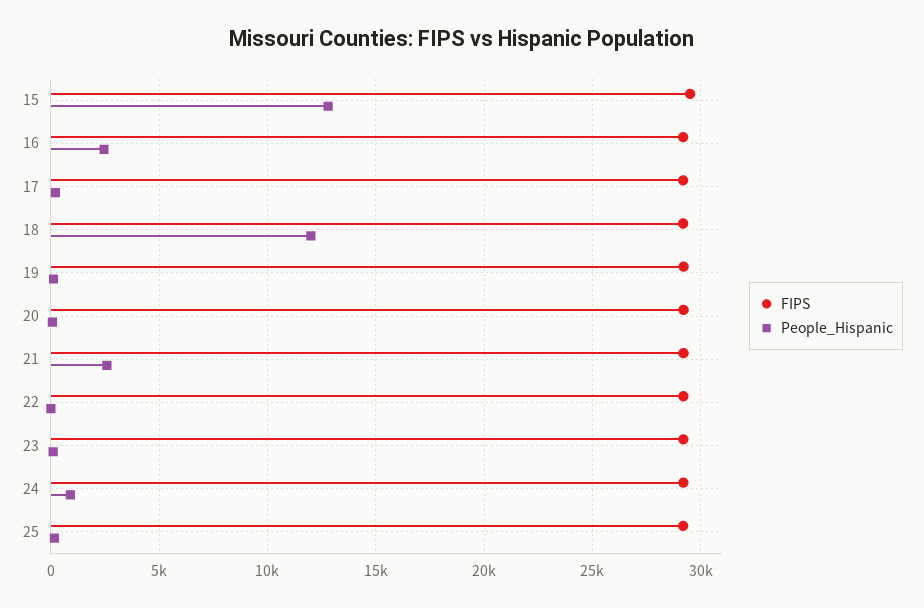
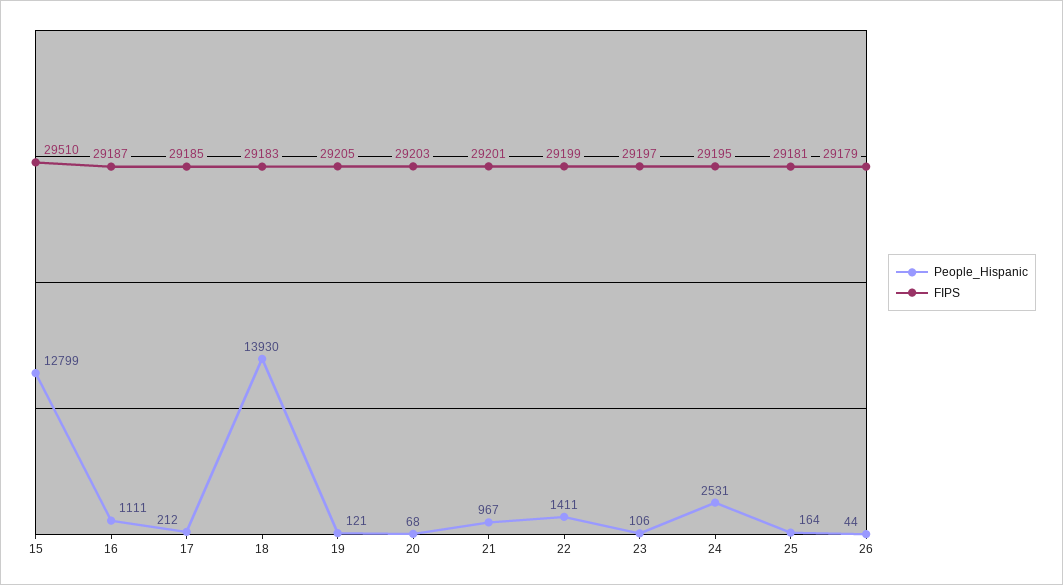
  {
    "FIPS": {
      "15": 29510,
      "16": 29187,
      "17": 29185,
      "18": 29183,
      "19": 29205,
      "20": 29203,
      "21": 29201,
      "22": 29199,
      "23": 29197,
      "24": 29195,
-     "25": 29181
+     "25": 29181,
+     "26": 29179
    },
    "People_Hispanic": {
      "15": 12799,
-     "16": 2500,
+     "16": 1111,
      "17": 212,
-     "18": 12000,
+     "18": 13930,
      "19": 121,
      "20": 68,
-     "21": 2500,
+     "21": 967,
-     "22": 0,
+     "22": 1411,
      "23": 106,
-     "24": 1000,
+     "24": 2531,
-     "25": 164
+     "25": 164,
+     "26": 44
    }
  }

